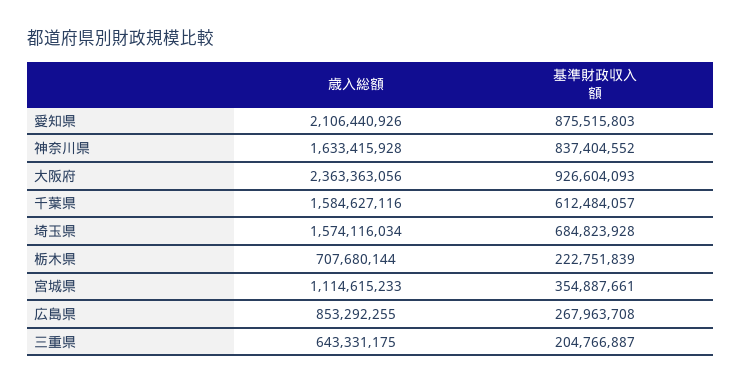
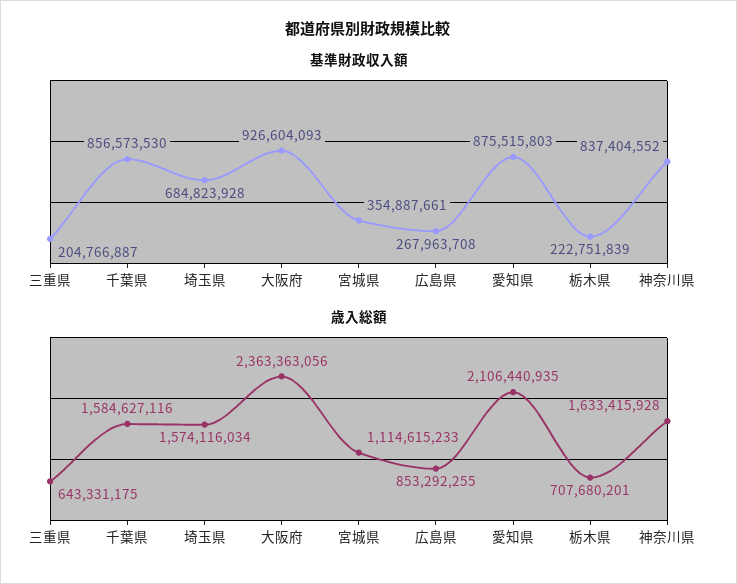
  {
    "歳入総額": {
-     "愛知県": 2106440926,
+     "愛知県": 2106440935,
      "神奈川県": 1633415928,
      "大阪府": 2363363056,
      "千葉県": 1584627116,
      "埼玉県": 1574116034,
-     "栃木県": 707680144,
+     "栃木県": 707680201,
      "宮城県": 1114615233,
      "広島県": 853292255,
      "三重県": 643331175
    },
    "基準財政収入額": {
      "愛知県": 875515803,
      "神奈川県": 837404552,
      "大阪府": 926604093,
-     "千葉県": 612484057,
+     "千葉県": 856573530,
      "埼玉県": 684823928,
      "栃木県": 222751839,
      "宮城県": 354887661,
      "広島県": 267963708,
      "三重県": 204766887
    }
  }

